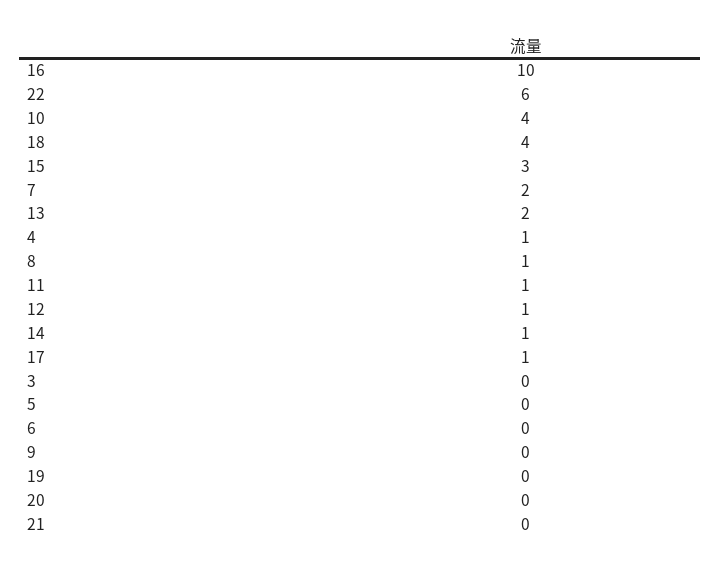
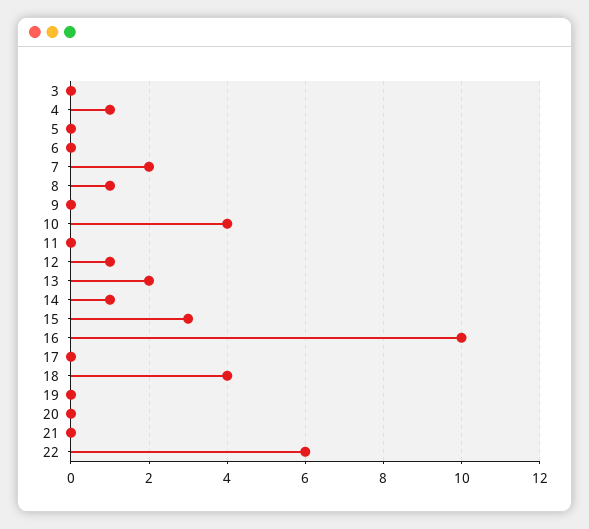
  {
    "16": 10,
    "22": 6,
    "10": 4,
    "18": 4,
    "15": 3,
    "7": 2,
    "13": 2,
    "4": 1,
    "8": 1,
-   "11": 1,
+   "11": 0,
    "12": 1,
    "14": 1,
-   "17": 1,
+   "17": 0,
    "3": 0,
    "5": 0,
    "6": 0,
    "9": 0,
    "19": 0,
    "20": 0,
    "21": 0
  }

